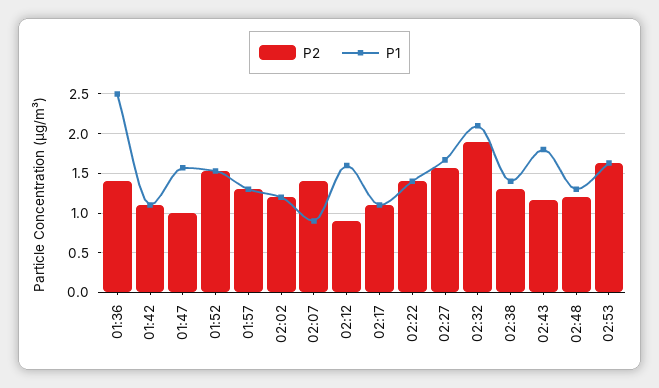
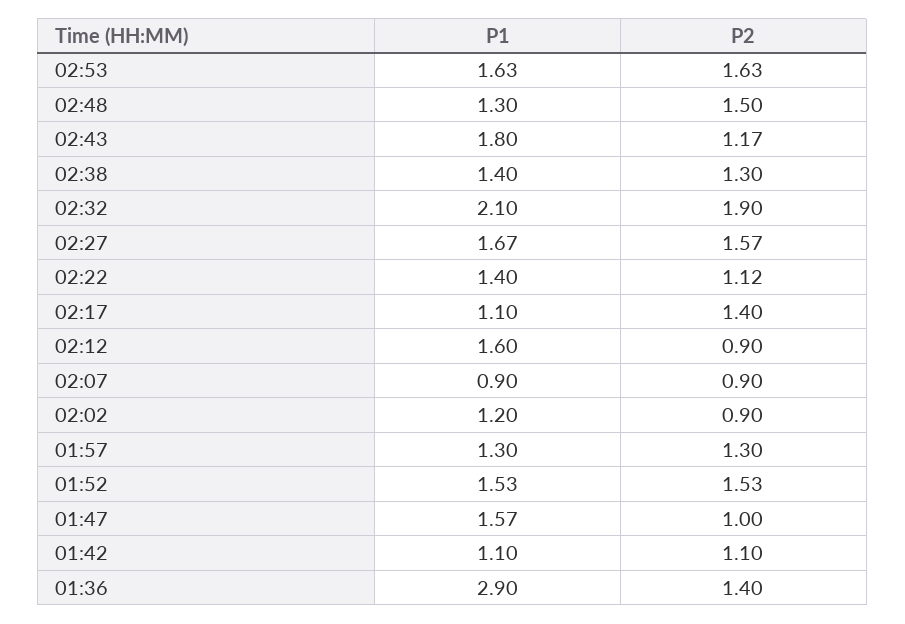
  {
    "P2": {
      "01:36": 1.4,
      "01:42": 1.1,
      "01:47": 1,
      "01:52": 1.53,
      "01:57": 1.3,
-     "02:02": 1.2,
+     "02:02": 0.9,
-     "02:07": 1.4,
+     "02:07": 0.9,
      "02:12": 0.9,
-     "02:17": 1.1,
+     "02:17": 1.4,
-     "02:22": 1.4,
+     "02:22": 1.12,
      "02:27": 1.57,
      "02:32": 1.9,
      "02:38": 1.3,
      "02:43": 1.17,
-     "02:48": 1.2,
+     "02:48": 1.5,
      "02:53": 1.63
    },
    "P1": {
-     "01:36": 2.5,
+     "01:36": 2.9,
      "01:42": 1.1,
      "01:47": 1.57,
      "01:52": 1.53,
      "01:57": 1.3,
      "02:02": 1.2,
      "02:07": 0.9,
      "02:12": 1.6,
      "02:17": 1.1,
      "02:22": 1.4,
      "02:27": 1.67,
      "02:32": 2.1,
      "02:38": 1.4,
      "02:43": 1.8,
      "02:48": 1.3,
      "02:53": 1.63
    }
  }

